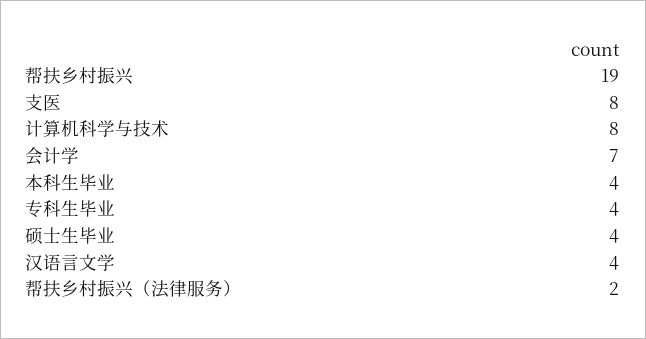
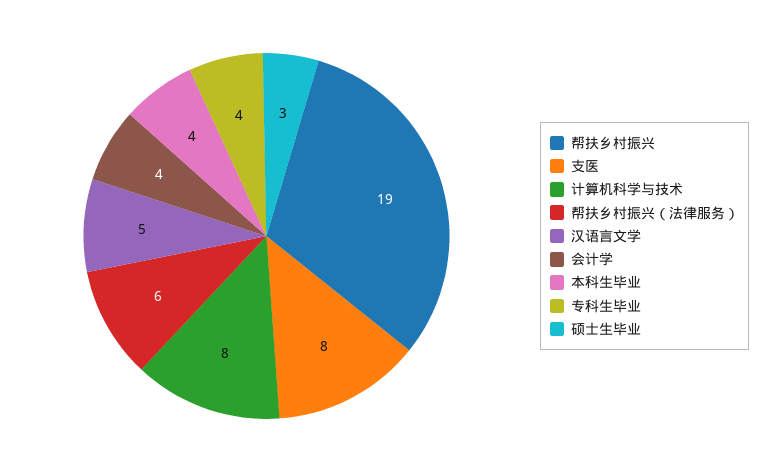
  {
    "帮扶乡村振兴": 19,
    "支医": 8,
    "计算机科学与技术": 8,
-   "会计学": 7,
+   "会计学": 4,
    "本科生毕业": 4,
    "专科生毕业": 4,
-   "硕士生毕业": 4,
+   "硕士生毕业": 3,
-   "汉语言文学": 4,
+   "汉语言文学": 5,
-   "帮扶乡村振兴（法律服务）": 2
+   "帮扶乡村振兴（法律服务）": 6
  }

